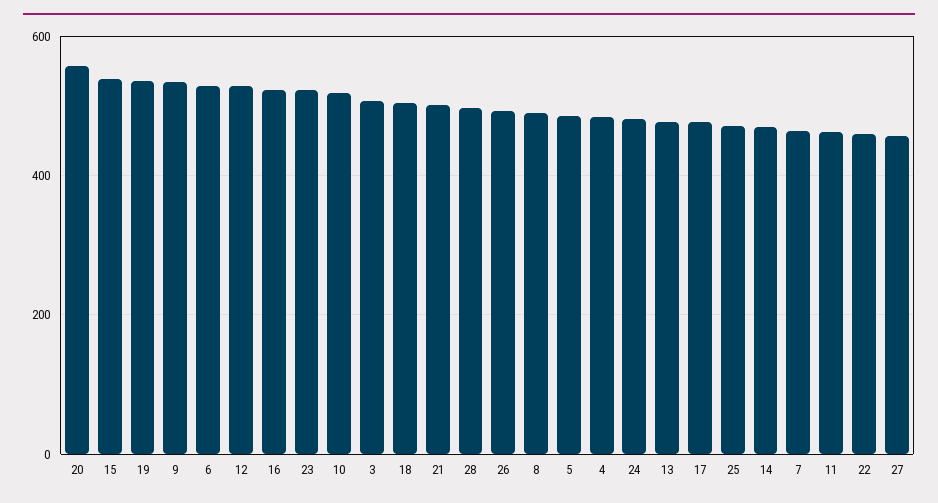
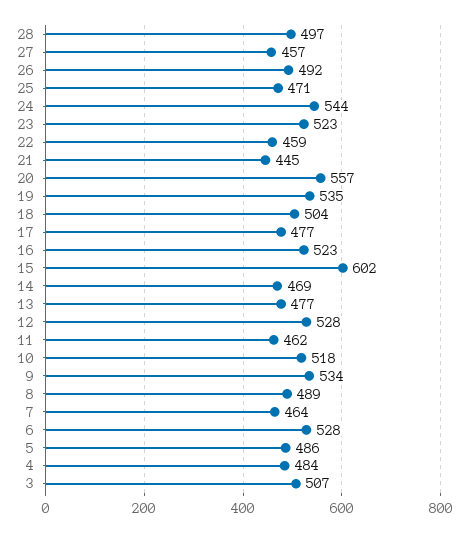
  {
    "20": 557,
-   "15": 540,
+   "15": 602,
    "19": 535,
    "9": 534,
    "6": 528,
    "12": 528,
    "16": 523,
    "23": 523,
    "10": 518,
    "3": 507,
    "18": 504,
-   "21": 500,
+   "21": 445,
    "28": 497,
    "26": 492,
    "8": 489,
    "5": 486,
    "4": 484,
-   "24": 480,
+   "24": 544,
    "13": 477,
    "17": 477,
    "25": 471,
    "14": 469,
    "7": 464,
    "11": 462,
    "22": 459,
    "27": 457
  }

